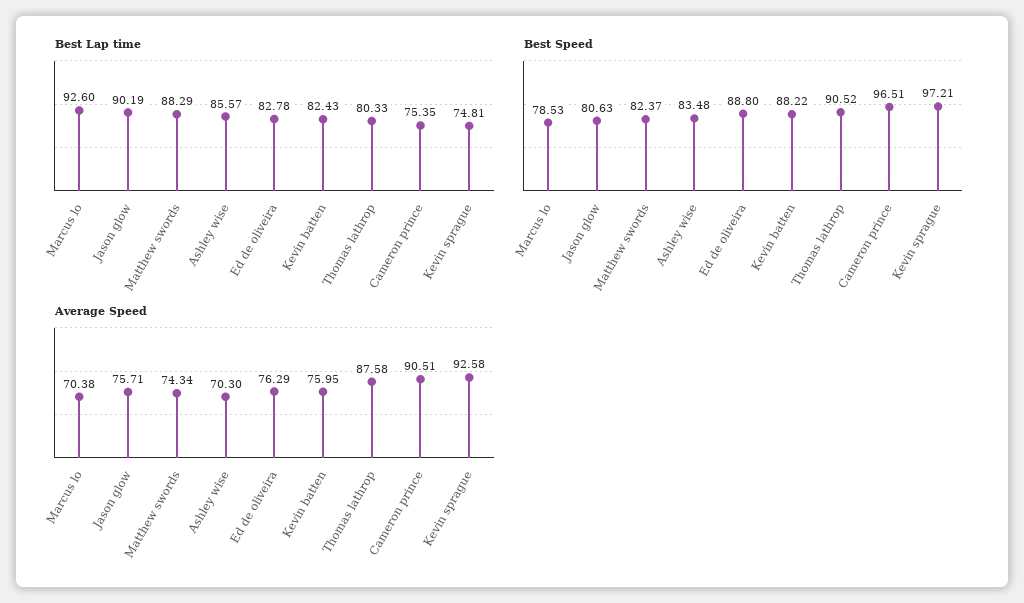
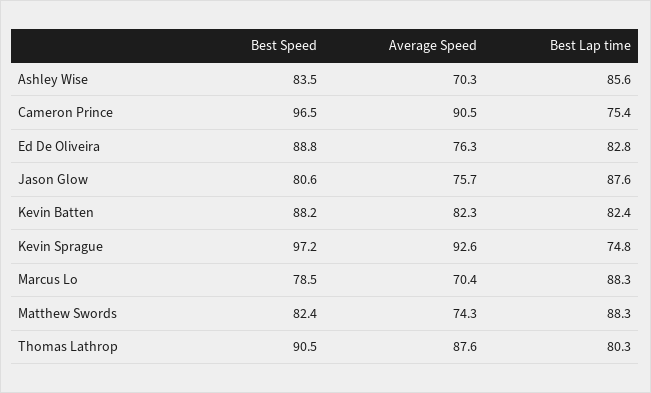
  {
    "Best Lap time": {
-     "Marcus lo": 92.6,
+     "Marcus lo": 88.3,
-     "Jason glow": 90.19,
+     "Jason glow": 87.6,
      "Matthew swords": 88.29,
      "Ashley wise": 85.57,
      "Ed de oliveira": 82.78,
      "Kevin batten": 82.43,
      "Thomas lathrop": 80.33,
      "Cameron prince": 75.35,
      "Kevin sprague": 74.81
    },
    "Best Speed": {
      "Marcus lo": 78.53,
      "Jason glow": 80.63,
      "Matthew swords": 82.37,
      "Ashley wise": 83.48,
      "Ed de oliveira": 88.8,
      "Kevin batten": 88.22,
      "Thomas lathrop": 90.52,
      "Cameron prince": 96.51,
      "Kevin sprague": 97.21
    },
    "Average Speed": {
      "Marcus lo": 70.38,
      "Jason glow": 75.71,
      "Matthew swords": 74.34,
      "Ashley wise": 70.3,
      "Ed de oliveira": 76.29,
-     "Kevin batten": 75.95,
+     "Kevin batten": 82.3,
      "Thomas lathrop": 87.58,
      "Cameron prince": 90.51,
      "Kevin sprague": 92.58
    }
  }

